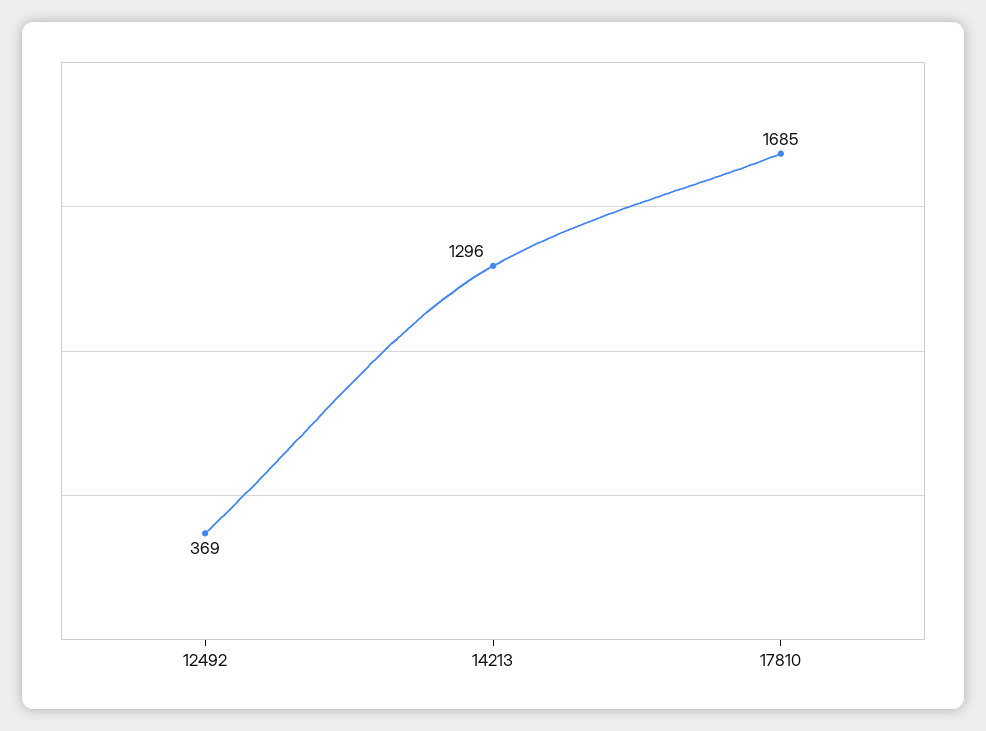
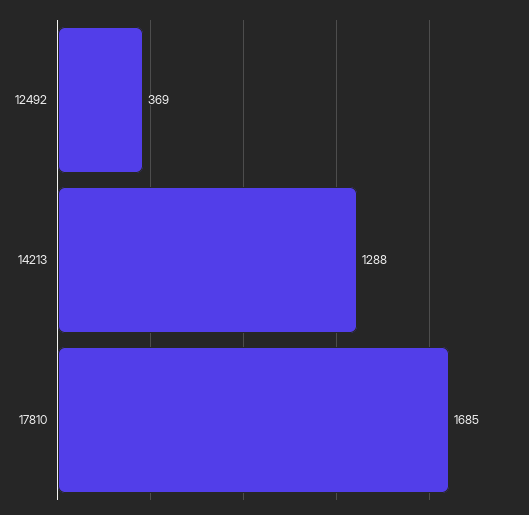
  {
    "12492": 369,
-   "14213": 1296,
+   "14213": 1288,
    "17810": 1685
  }

